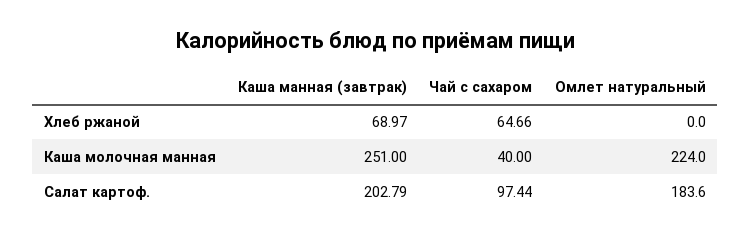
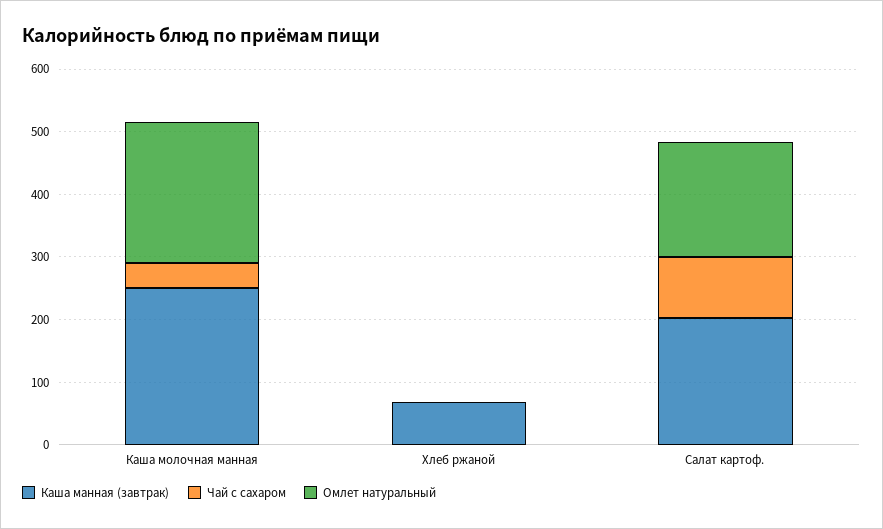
  {
    "Каша манная (завтрак)": {
      "Хлеб ржаной": 68.97,
      "Каша молочная манная": 251,
      "Салат картоф.": 202.79
    },
    "Чай с сахаром": {
-     "Хлеб ржаной": 64.66,
+     "Хлеб ржаной": 0,
      "Каша молочная манная": 40,
      "Салат картоф.": 97.44
    },
    "Омлет натуральный": {
      "Хлеб ржаной": 0,
      "Каша молочная манная": 224,
      "Салат картоф.": 183.6
    }
  }

